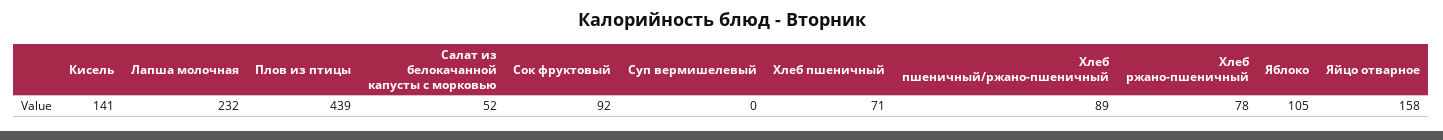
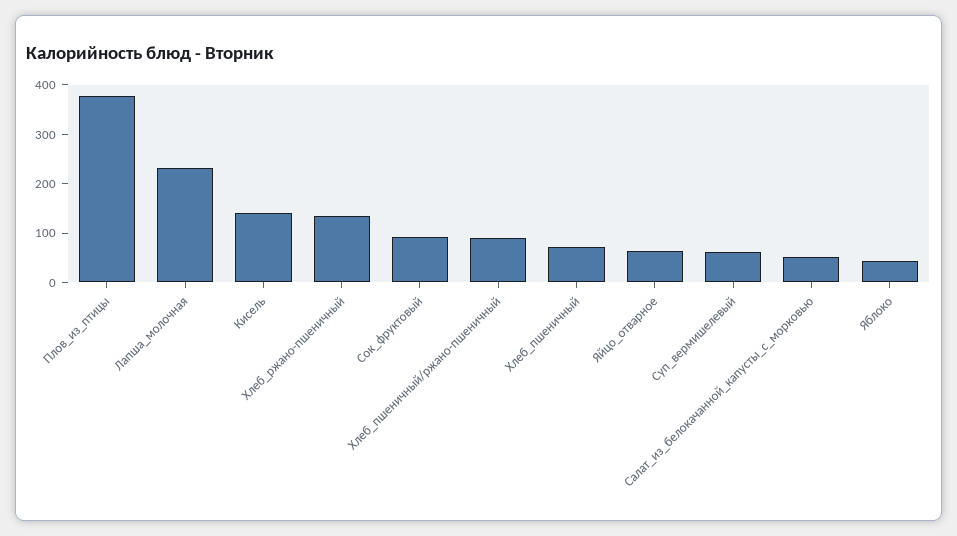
  {
    "Кисель": 141,
    "Лапша молочная": 232,
-   "Плов из птицы": 439,
+   "Плов из птицы": 380,
    "Салат из белокачанной капусты с морковью": 52,
    "Сок фруктовый": 92,
-   "Суп вермишелевый": 0,
+   "Суп вермишелевый": 60,
    "Хлеб пшеничный": 71,
    "Хлеб пшеничный/ржано-пшеничный": 89,
-   "Хлеб ржано-пшеничный": 78,
+   "Хлеб ржано-пшеничный": 140,
-   "Яблоко": 105,
+   "Яблоко": 40,
-   "Яйцо отварное": 158
+   "Яйцо отварное": 60
  }

